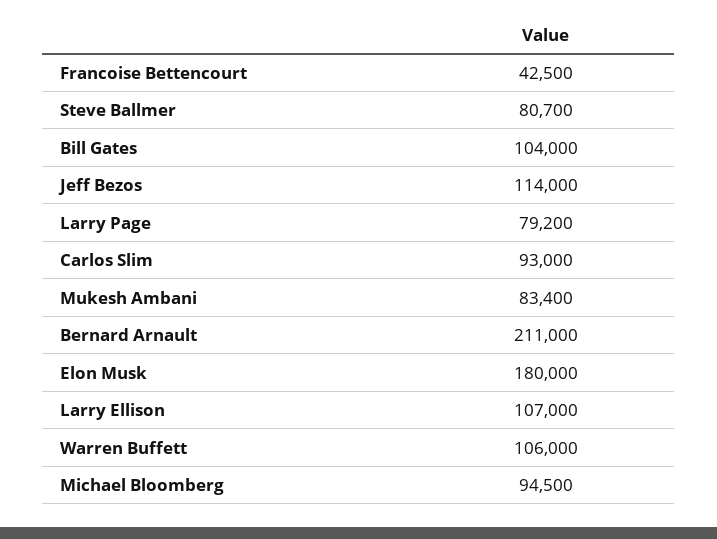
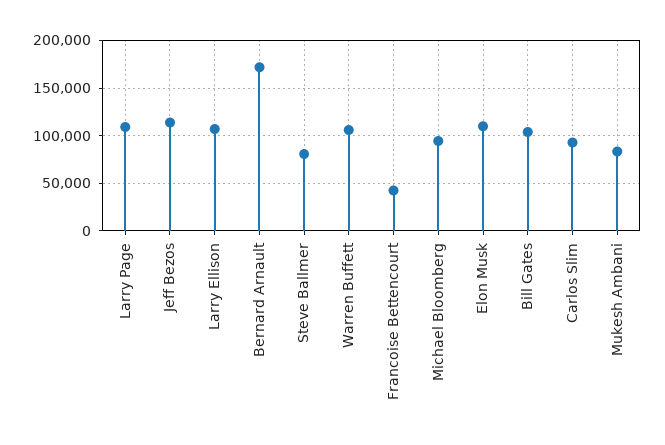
  {
    "Francoise Bettencourt": 42500,
    "Steve Ballmer": 80700,
    "Bill Gates": 104000,
    "Jeff Bezos": 114000,
-   "Larry Page": 79200,
+   "Larry Page": 110000,
    "Carlos Slim": 93000,
    "Mukesh Ambani": 83400,
-   "Bernard Arnault": 211000,
+   "Bernard Arnault": 170000,
-   "Elon Musk": 180000,
+   "Elon Musk": 110000,
    "Larry Ellison": 107000,
    "Warren Buffett": 106000,
    "Michael Bloomberg": 94500
  }

